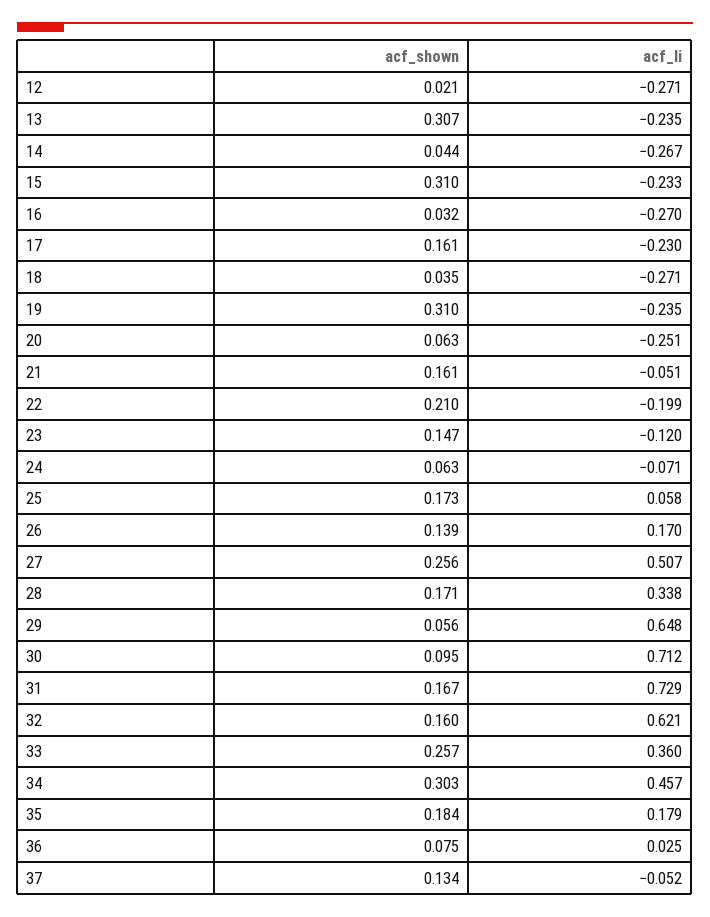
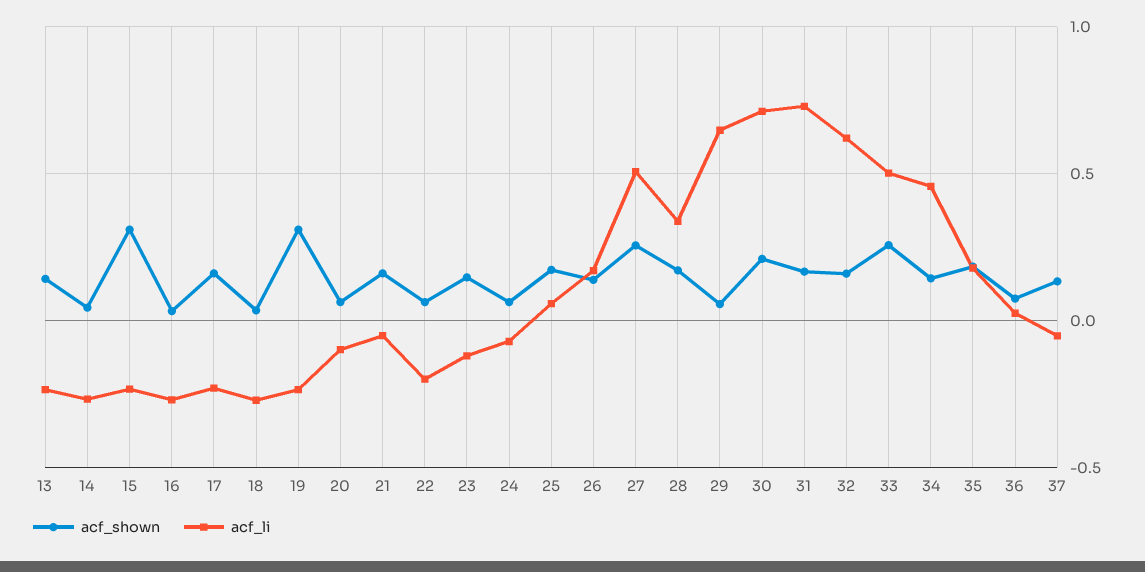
  {
    "acf_shown": {
-     "12": 0.021,
-     "13": 0.307,
+     "13": 0.15,
      "14": 0.044,
      "15": 0.31,
      "16": 0.032,
      "17": 0.161,
      "18": 0.035,
      "19": 0.31,
      "20": 0.063,
      "21": 0.161,
-     "22": 0.21,
+     "22": 0.05,
      "23": 0.147,
      "24": 0.063,
      "25": 0.173,
      "26": 0.139,
      "27": 0.256,
      "28": 0.171,
      "29": 0.056,
-     "30": 0.095,
+     "30": 0.2,
      "31": 0.167,
      "32": 0.16,
      "33": 0.257,
-     "34": 0.303,
+     "34": 0.15,
      "35": 0.184,
      "36": 0.075,
      "37": 0.134
    },
    "acf_li": {
-     "12": -0.271,
      "13": -0.235,
      "14": -0.267,
      "15": -0.233,
      "16": -0.27,
      "17": -0.23,
      "18": -0.271,
      "19": -0.235,
-     "20": -0.251,
+     "20": -0.1,
      "21": -0.051,
      "22": -0.199,
      "23": -0.12,
      "24": -0.071,
      "25": 0.058,
      "26": 0.17,
      "27": 0.507,
      "28": 0.338,
      "29": 0.648,
      "30": 0.712,
      "31": 0.729,
      "32": 0.621,
-     "33": 0.36,
+     "33": 0.5,
      "34": 0.457,
      "35": 0.179,
      "36": 0.025,
      "37": -0.052
    }
  }

